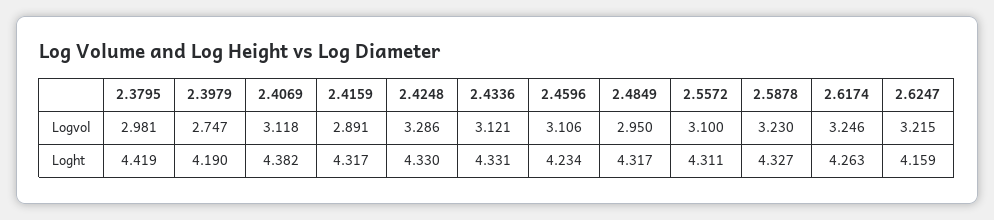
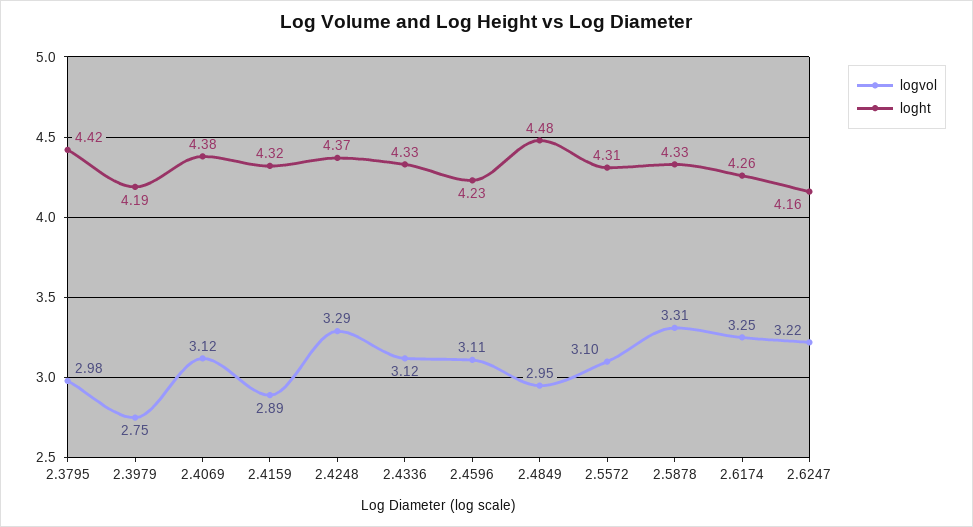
  {
    "Logvol": {
      "2.3795": 2.981,
      "2.3979": 2.747,
      "2.4069": 3.118,
      "2.4159": 2.891,
      "2.4248": 3.286,
      "2.4336": 3.121,
      "2.4596": 3.106,
      "2.4849": 2.95,
      "2.5572": 3.1,
-     "2.5878": 3.23,
+     "2.5878": 3.31,
      "2.6174": 3.246,
      "2.6247": 3.215
    },
    "Loght": {
      "2.3795": 4.419,
      "2.3979": 4.19,
      "2.4069": 4.382,
      "2.4159": 4.317,
-     "2.4248": 4.33,
+     "2.4248": 4.37,
      "2.4336": 4.331,
      "2.4596": 4.234,
-     "2.4849": 4.317,
+     "2.4849": 4.48,
      "2.5572": 4.311,
      "2.5878": 4.327,
      "2.6174": 4.263,
      "2.6247": 4.159
    }
  }

